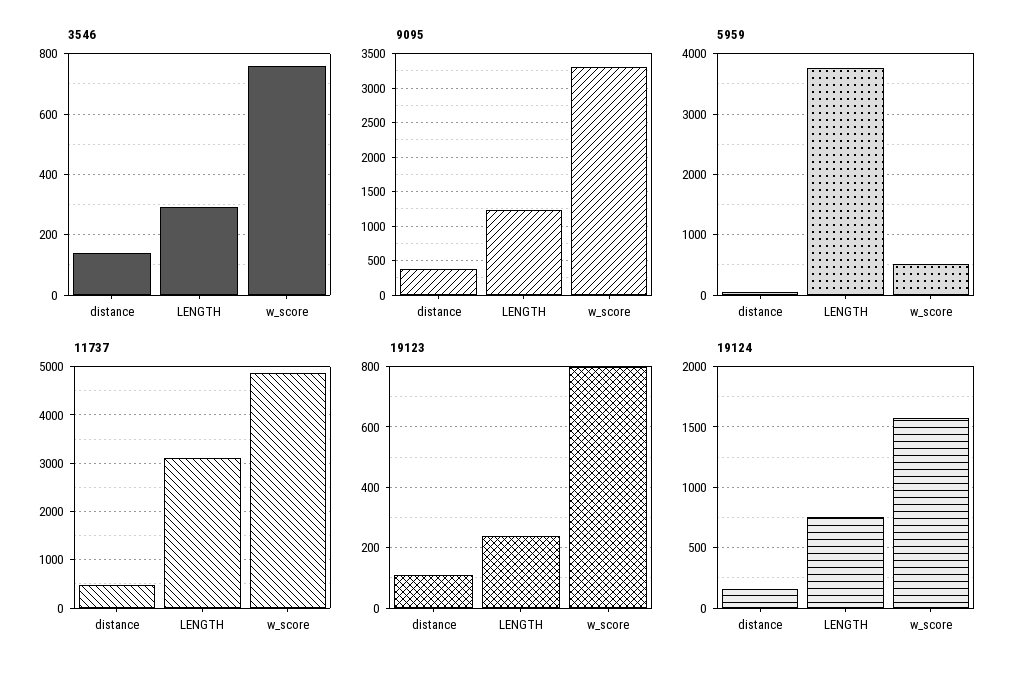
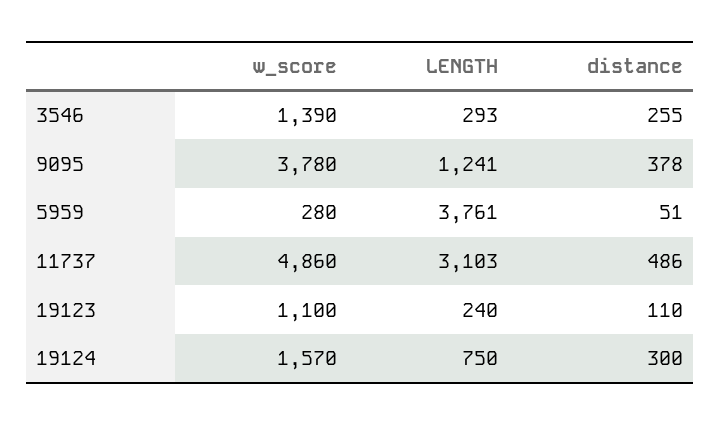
  {
    "3546": {
-     "distance": 140,
+     "distance": 255,
      "LENGTH": 293,
-     "w_score": 760
+     "w_score": 1390
    },
    "9095": {
      "distance": 378,
      "LENGTH": 1241,
-     "w_score": 3300
+     "w_score": 3780
    },
    "5959": {
      "distance": 51,
      "LENGTH": 3761,
-     "w_score": 500
+     "w_score": 280
    },
    "11737": {
      "distance": 486,
      "LENGTH": 3103,
      "w_score": 4860
    },
    "19123": {
      "distance": 110,
      "LENGTH": 240,
-     "w_score": 800
+     "w_score": 1100
    },
    "19124": {
-     "distance": 150,
+     "distance": 300,
      "LENGTH": 750,
      "w_score": 1570
    }
  }

